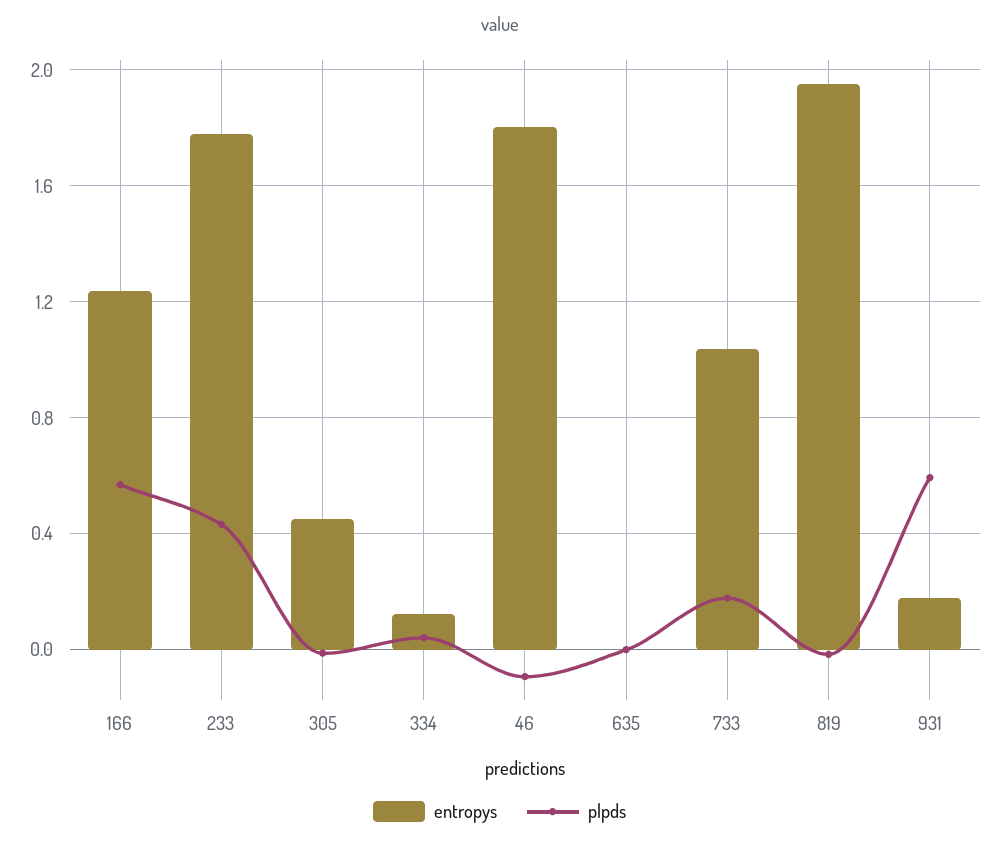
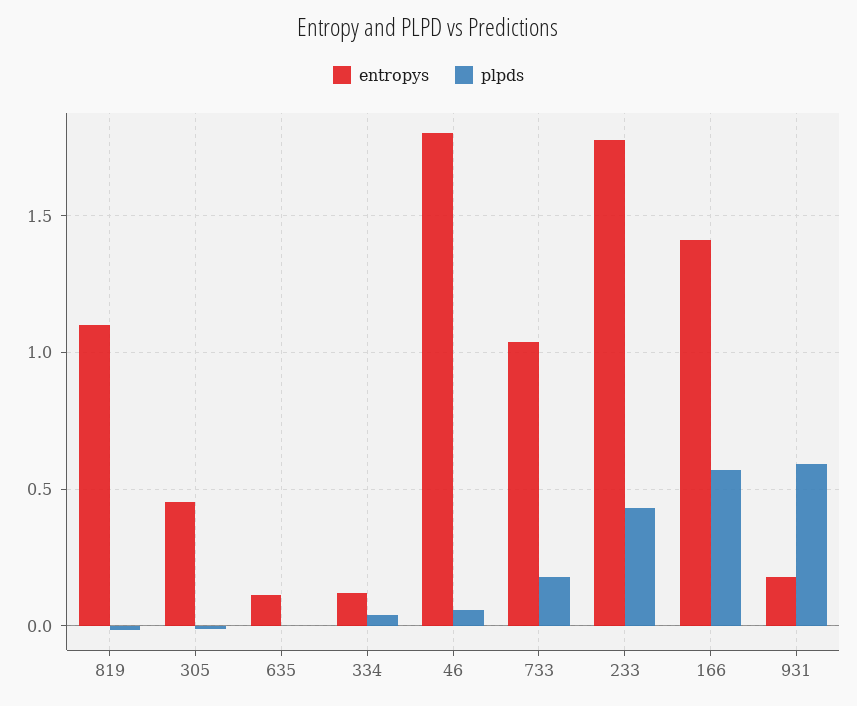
  {
    "entropys": {
-     "166": 1.25,
+     "166": 1.4,
      "233": 1.8,
      "305": 0.45,
      "334": 0.1,
      "46": 1.8,
-     "635": 0,
+     "635": 0.1,
      "733": 1.05,
-     "819": 1.95,
+     "819": 1.1,
      "931": 0.2
    },
    "plpds": {
      "166": 0.55,
      "233": 0.45,
      "305": 0,
      "334": 0.05,
-     "46": -0.1,
+     "46": 0.05,
      "635": 0,
      "733": 0.2,
      "819": 0,
      "931": 0.6
    }
  }

